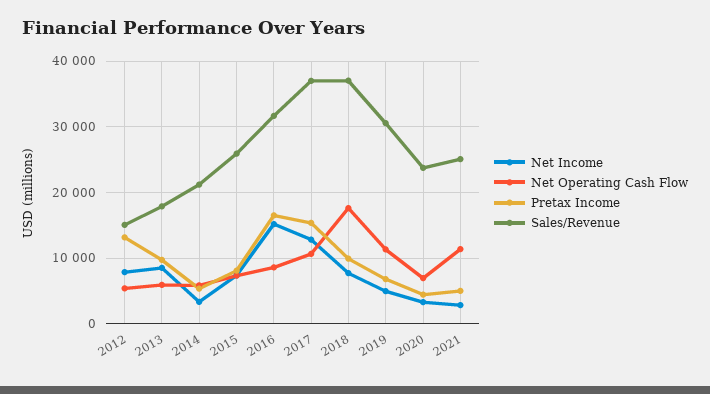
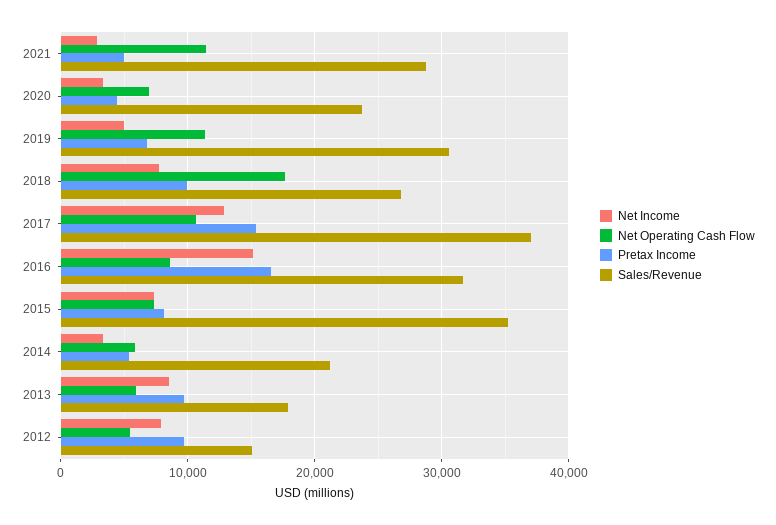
  {
    "Net Income": {
      "2012": 8000,
      "2013": 9000,
      "2014": 3000,
      "2015": 7000,
      "2016": 15000,
      "2017": 13000,
      "2018": 8000,
      "2019": 5000,
      "2020": 3000,
      "2021": 3000
    },
    "Net Operating Cash Flow": {
      "2012": 5000,
      "2013": 6000,
      "2014": 6000,
      "2015": 7000,
      "2016": 9000,
      "2017": 11000,
      "2018": 18000,
      "2019": 11000,
      "2020": 7000,
      "2021": 11000
    },
    "Pretax Income": {
-     "2012": 13000,
+     "2012": 10000,
      "2013": 10000,
      "2014": 5000,
      "2015": 8000,
      "2016": 17000,
      "2017": 15000,
      "2018": 10000,
      "2019": 7000,
      "2020": 4000,
      "2021": 5000
    },
    "Sales/Revenue": {
      "2012": 15000,
      "2013": 18000,
      "2014": 21000,
-     "2015": 26000,
+     "2015": 35000,
      "2016": 32000,
      "2017": 37000,
-     "2018": 37000,
+     "2018": 27000,
      "2019": 31000,
      "2020": 24000,
-     "2021": 25000
+     "2021": 29000
    }
  }

